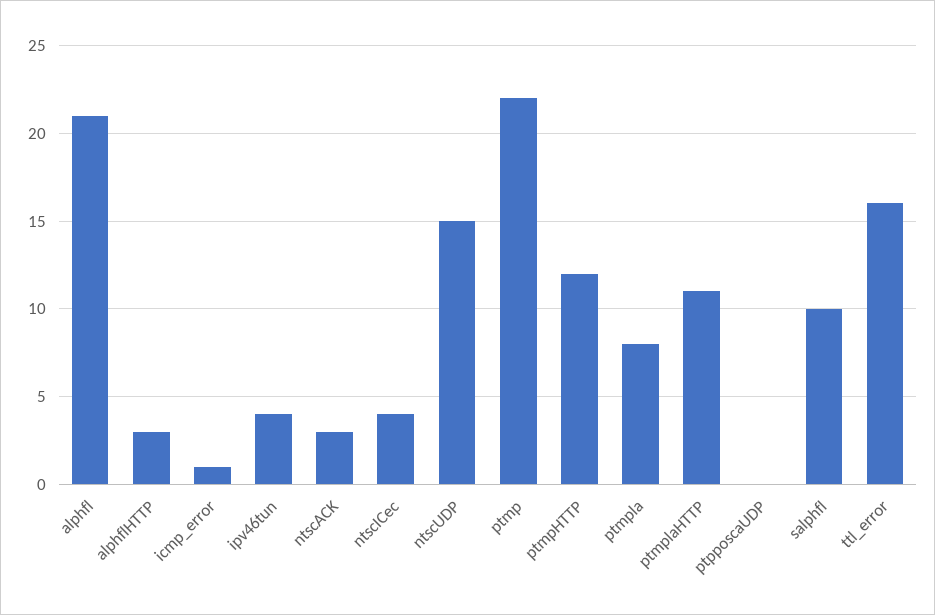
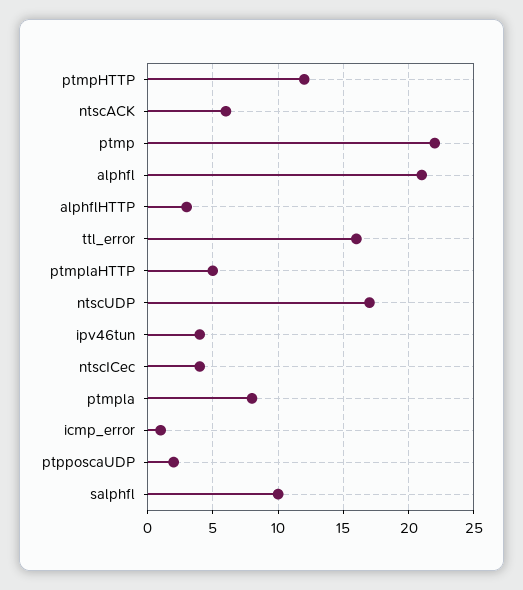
  {
    "alphfl": 21,
    "alphflHTTP": 3,
    "icmp_error": 1,
    "ipv46tun": 4,
-   "ntscACK": 3,
+   "ntscACK": 6,
    "ntscICec": 4,
-   "ntscUDP": 15,
+   "ntscUDP": 17,
    "ptmp": 22,
    "ptmpHTTP": 12,
    "ptmpla": 8,
-   "ptmplaHTTP": 11,
+   "ptmplaHTTP": 5,
-   "ptpposcaUDP": 0,
+   "ptpposcaUDP": 2,
    "salphfl": 10,
    "ttl_error": 16
  }

